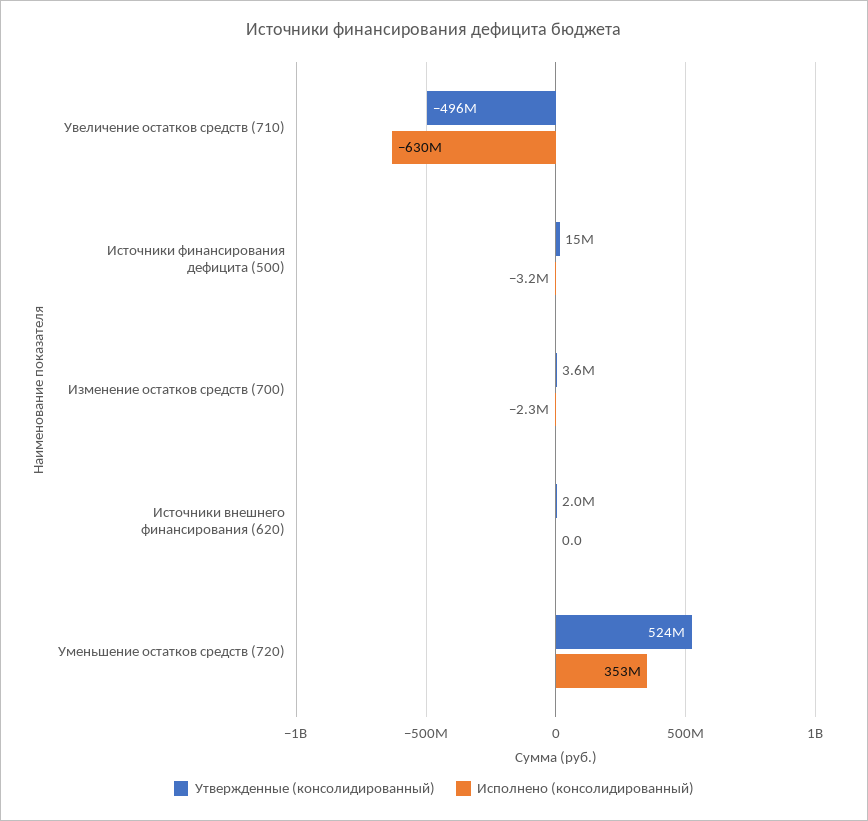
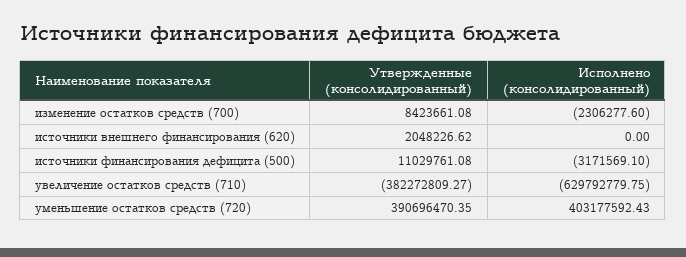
  {
    "Утвержденные (консолидированный)": {
-     "Увеличение остатков средств (710)": -496000000,
+     "Увеличение остатков средств (710)": -382272809.27,
-     "Источники финансирования дефицита (500)": 15000000,
+     "Источники финансирования дефицита (500)": 11029761.08,
-     "Изменение остатков средств (700)": 3600000,
+     "Изменение остатков средств (700)": 8423661.08,
      "Источники внешнего финансирования (620)": 2048226.62,
-     "Уменьшение остатков средств (720)": 524000000
+     "Уменьшение остатков средств (720)": 390696470.35
    },
    "Исполнено (консолидированный)": {
      "Увеличение остатков средств (710)": -629792779.75,
      "Источники финансирования дефицита (500)": -3171569.1,
      "Изменение остатков средств (700)": -2306277.6,
      "Источники внешнего финансирования (620)": 0,
-     "Уменьшение остатков средств (720)": 353000000
+     "Уменьшение остатков средств (720)": 403177592.43
    }
  }

